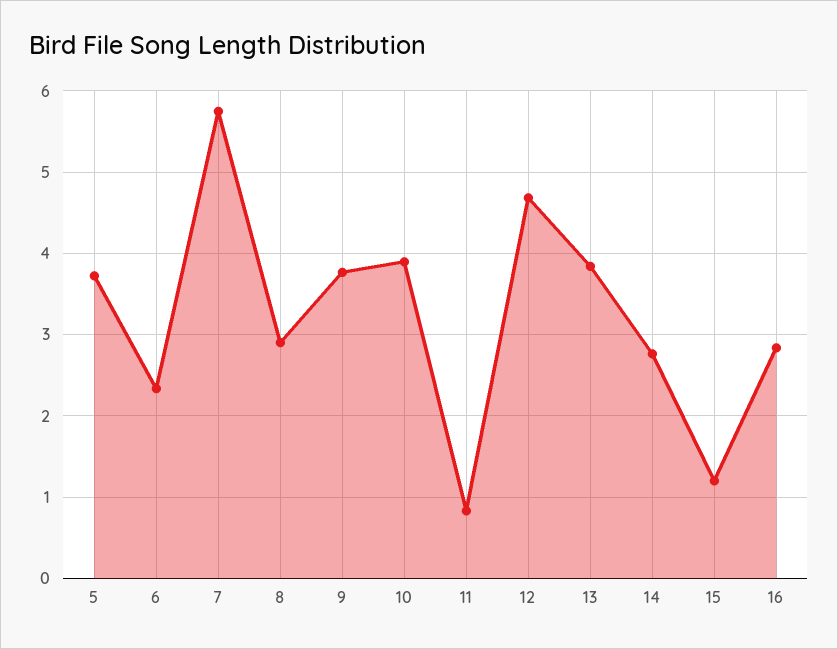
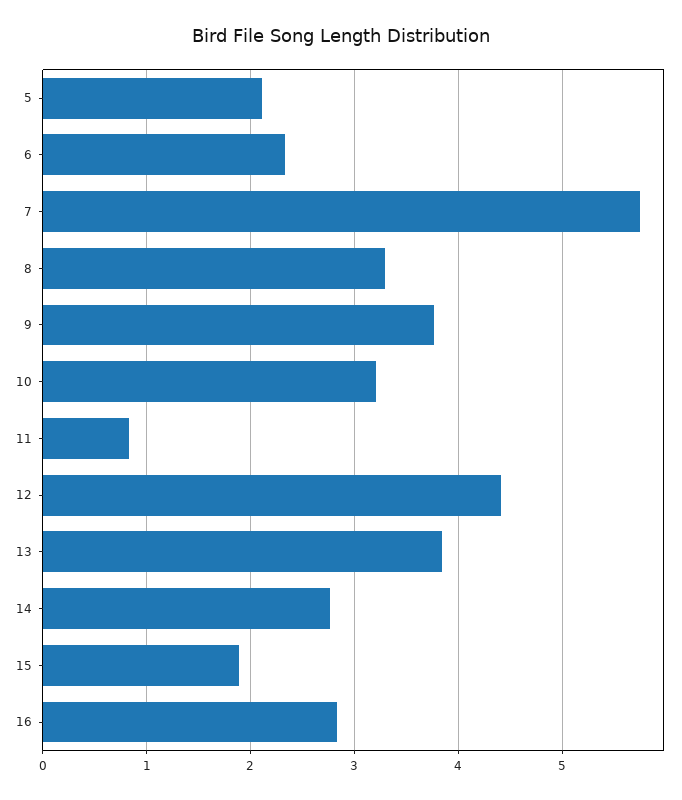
  {
-   "5": 3.7,
+   "5": 2.1,
    "6": 2.3,
    "7": 5.7,
-   "8": 2.9,
+   "8": 3.3,
    "9": 3.8,
-   "10": 3.9,
+   "10": 3.2,
    "11": 0.8,
-   "12": 4.7,
+   "12": 4.4,
    "13": 3.8,
    "14": 2.8,
-   "15": 1.2,
+   "15": 1.9,
    "16": 2.8
  }

